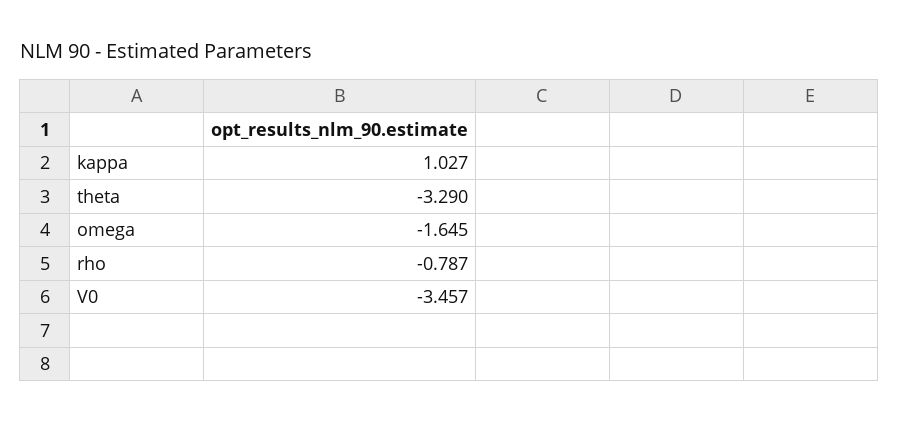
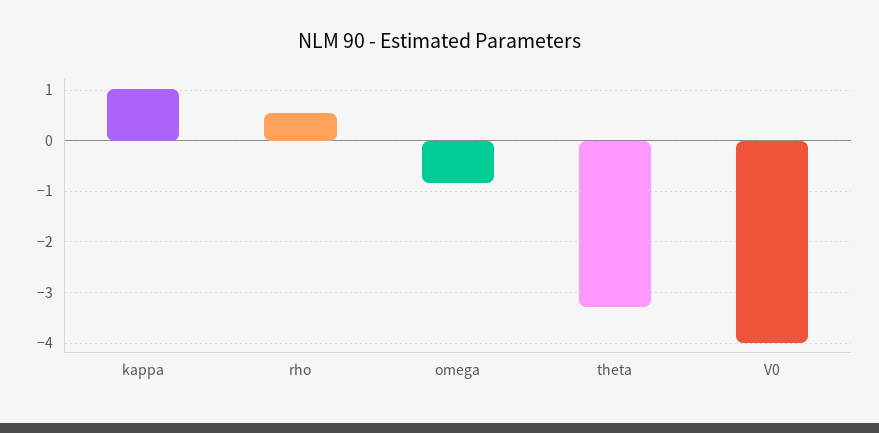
  {
    "kappa": 1.027,
    "theta": -3.29,
-   "omega": -1.645,
+   "omega": -0.8,
-   "rho": -0.787,
+   "rho": 0.6,
-   "V0": -3.457
+   "V0": -4
  }

